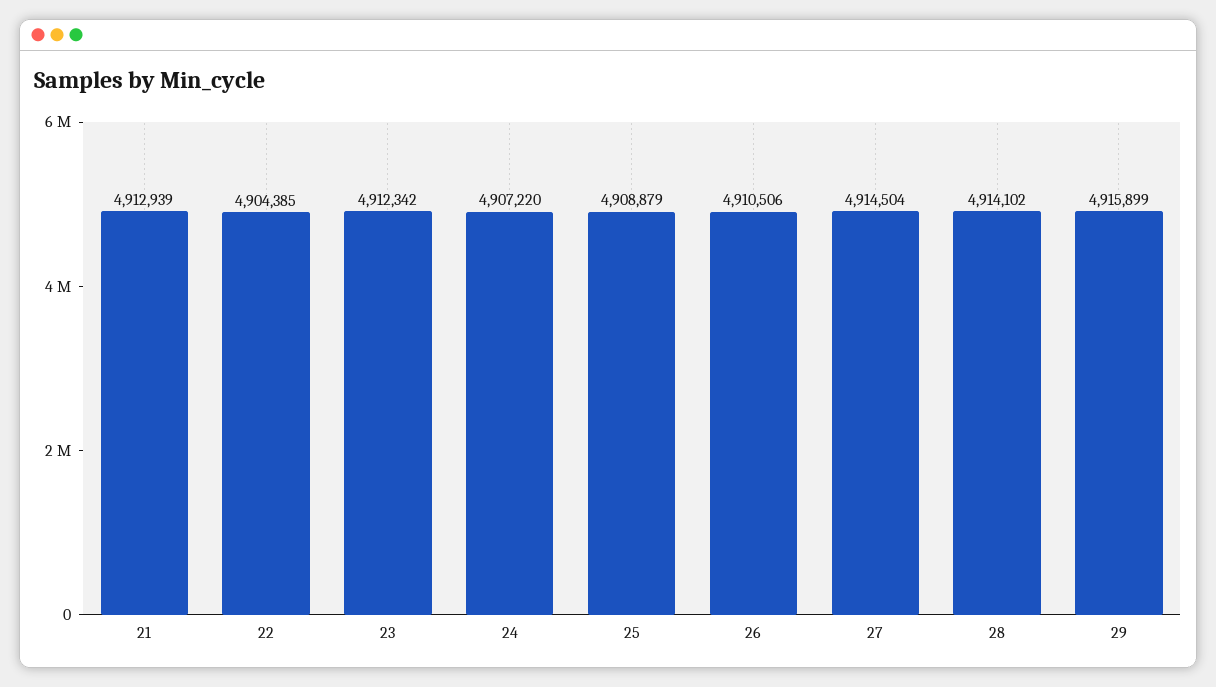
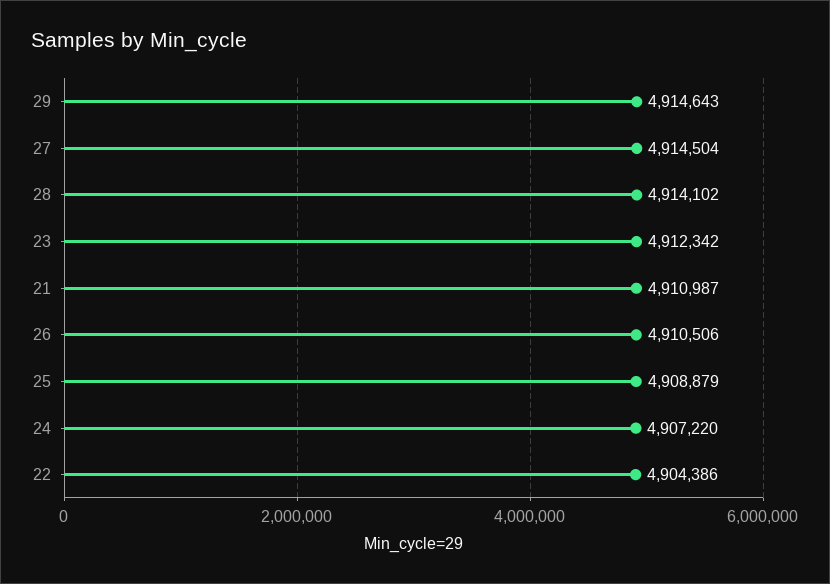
  {
-   "21": 4912939,
+   "21": 4910987,
-   "22": 4904385,
+   "22": 4904386,
    "23": 4912342,
    "24": 4907220,
    "25": 4908879,
    "26": 4910506,
    "27": 4914504,
    "28": 4914102,
-   "29": 4915899
+   "29": 4914643
  }

